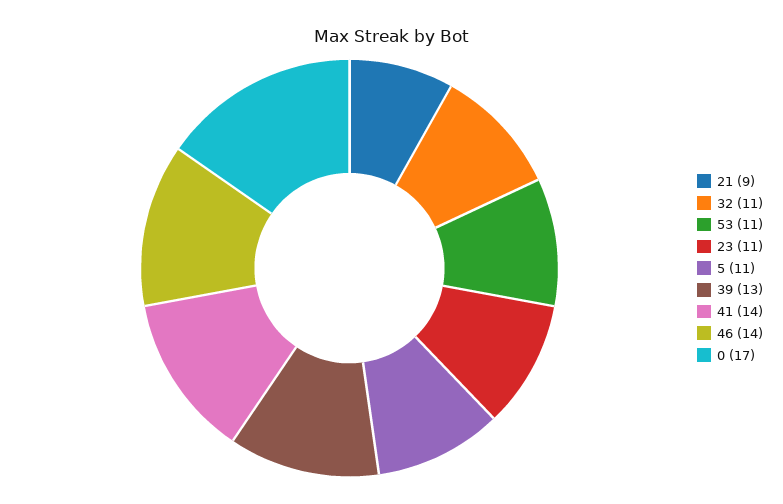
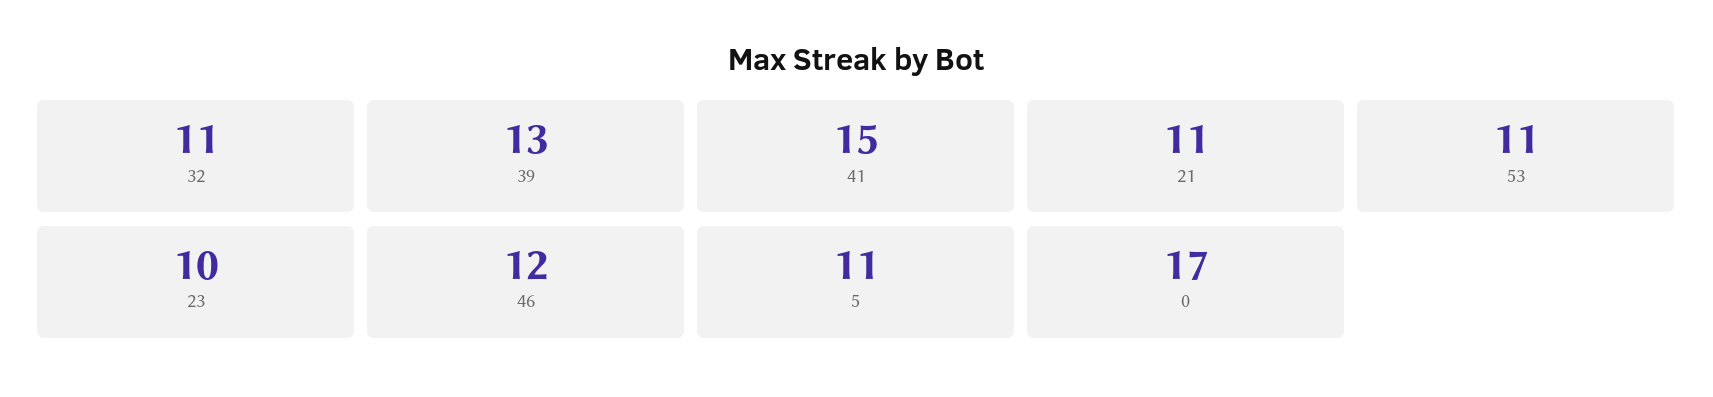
  {
-   "21": 9,
+   "21": 11,
    "32": 11,
    "53": 11,
-   "23": 11,
+   "23": 10,
    "5": 11,
    "39": 13,
-   "41": 14,
+   "41": 15,
-   "46": 14,
+   "46": 12,
    "0": 17
  }

